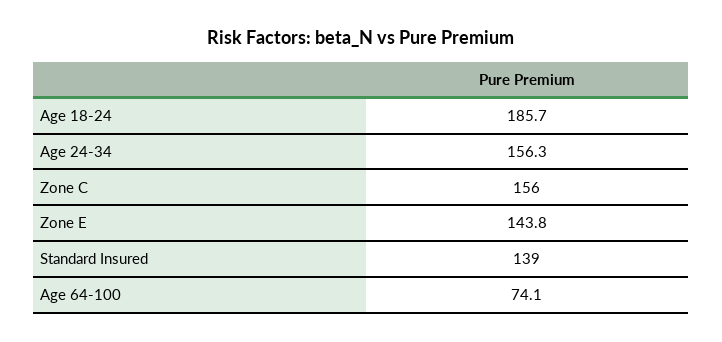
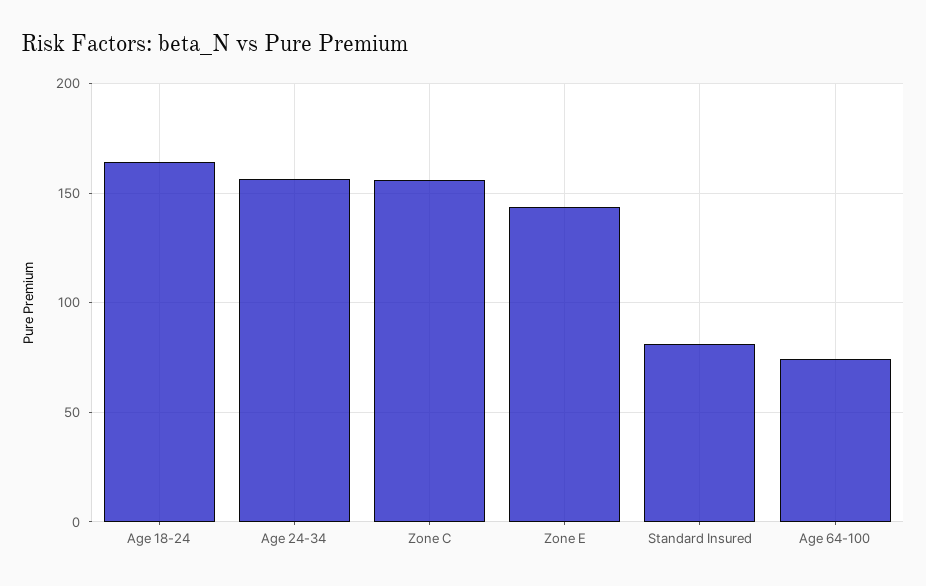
  {
-   "Age 18-24": 185.7,
+   "Age 18-24": 165,
    "Age 24-34": 156.3,
    "Zone C": 156,
    "Zone E": 143.8,
-   "Standard Insured": 139,
+   "Standard Insured": 80,
    "Age 64-100": 74.1
  }

